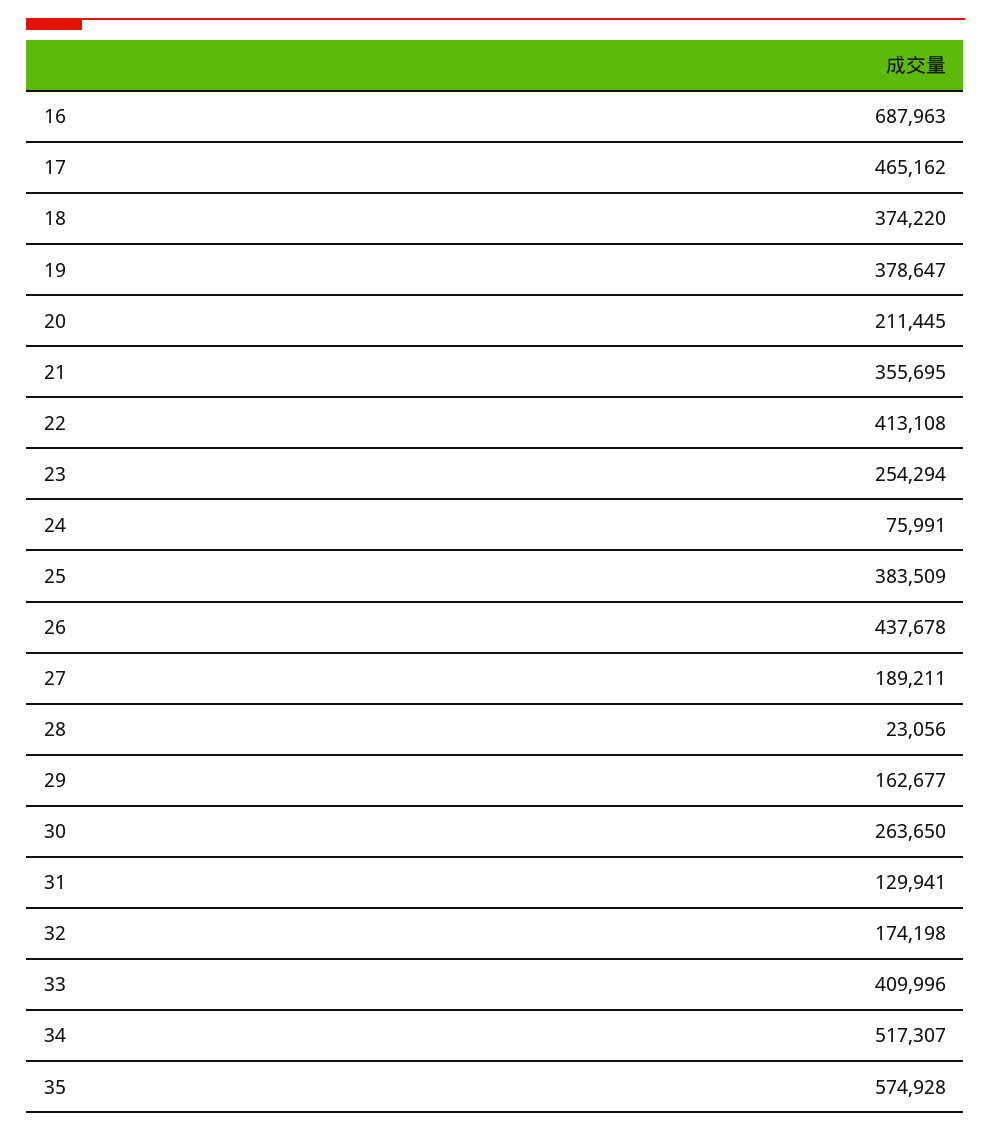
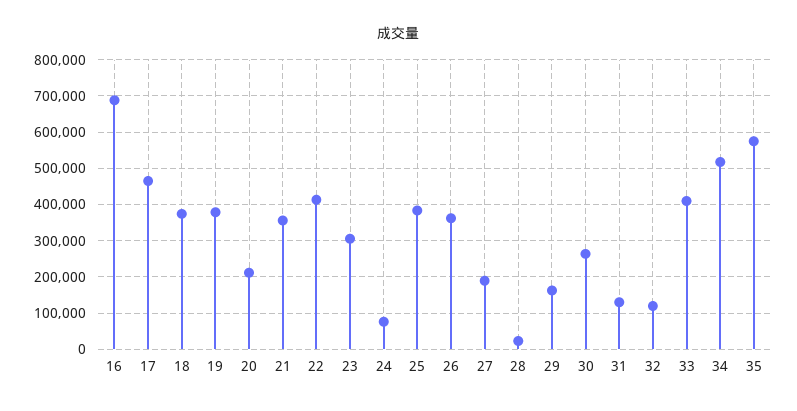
  {
    "16": 687963,
    "17": 465162,
    "18": 374220,
    "19": 378647,
    "20": 211445,
    "21": 355695,
    "22": 413108,
-   "23": 254294,
+   "23": 300000,
    "24": 75991,
    "25": 383509,
-   "26": 437678,
+   "26": 360000,
    "27": 189211,
    "28": 23056,
    "29": 162677,
    "30": 263650,
    "31": 129941,
-   "32": 174198,
+   "32": 120000,
    "33": 409996,
    "34": 517307,
    "35": 574928
  }

